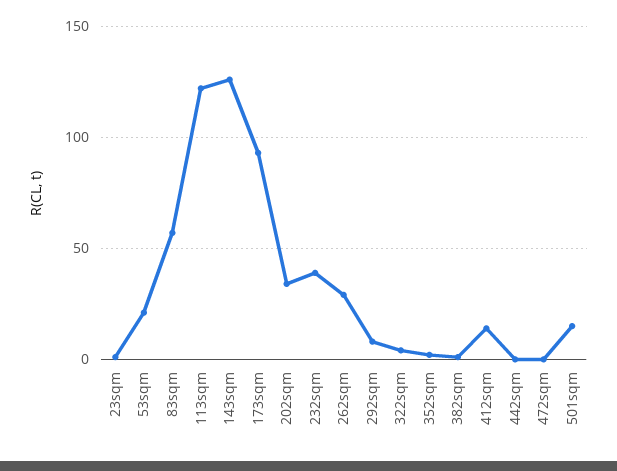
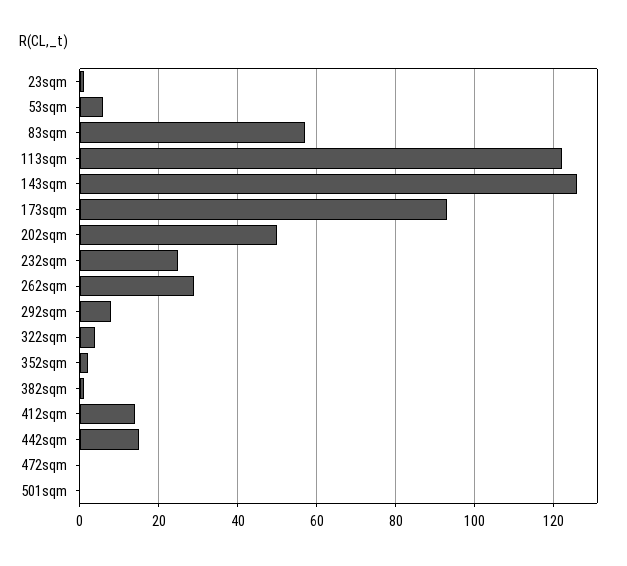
  {
    "23sqm": 0,
-   "53sqm": 20,
+   "53sqm": 5,
    "83sqm": 55,
    "113sqm": 120,
    "143sqm": 125,
    "173sqm": 95,
-   "202sqm": 35,
+   "202sqm": 50,
-   "232sqm": 40,
+   "232sqm": 25,
    "262sqm": 30,
    "292sqm": 10,
    "322sqm": 5,
    "352sqm": 0,
    "382sqm": 0,
    "412sqm": 15,
-   "442sqm": 0,
+   "442sqm": 15,
    "472sqm": 0,
-   "501sqm": 15
+   "501sqm": 0
  }

